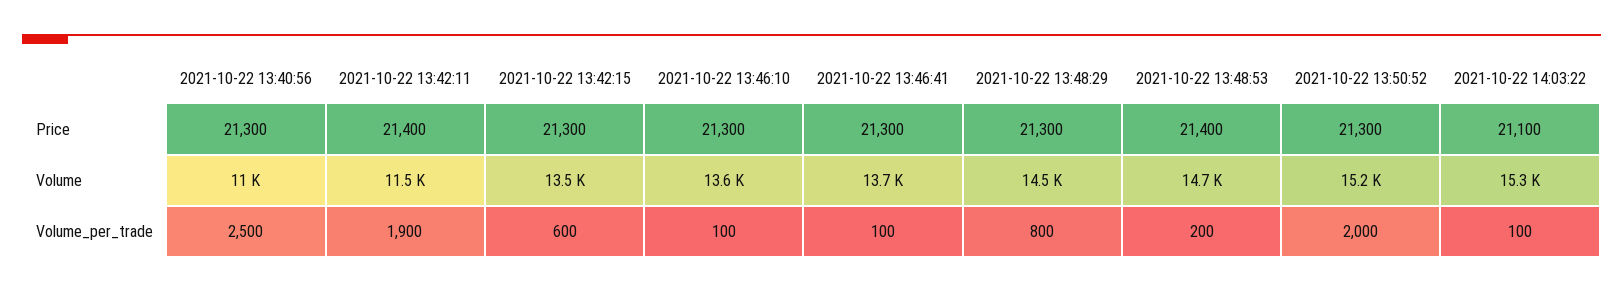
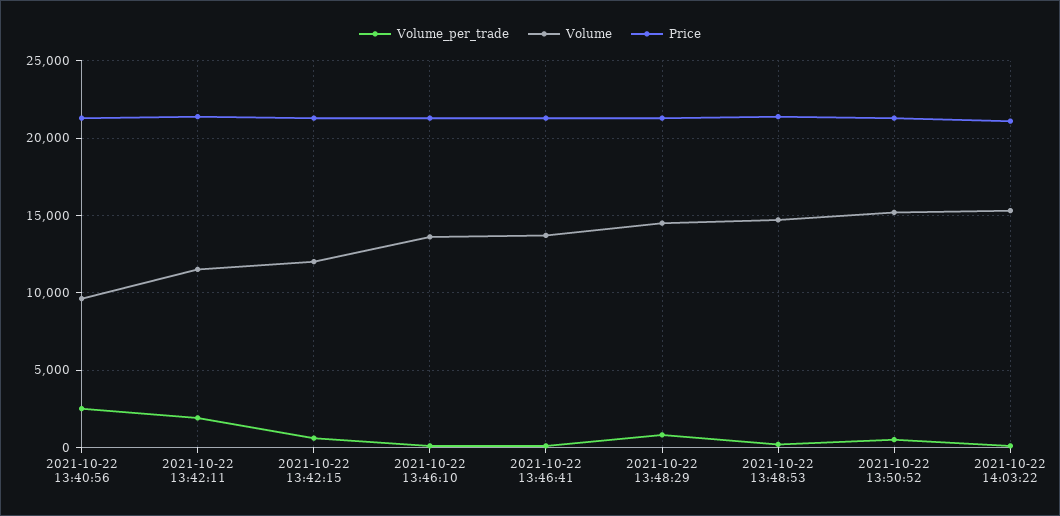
  {
    "Price": {
      "2021-10-22 13:40:56": 21300,
      "2021-10-22 13:42:11": 21400,
      "2021-10-22 13:42:15": 21300,
      "2021-10-22 13:46:10": 21300,
      "2021-10-22 13:46:41": 21300,
      "2021-10-22 13:48:29": 21300,
      "2021-10-22 13:48:53": 21400,
      "2021-10-22 13:50:52": 21300,
      "2021-10-22 14:03:22": 21100
    },
    "Volume": {
-     "2021-10-22 13:40:56": 11000,
+     "2021-10-22 13:40:56": 9500,
      "2021-10-22 13:42:11": 11500,
-     "2021-10-22 13:42:15": 13500,
+     "2021-10-22 13:42:15": 12000,
      "2021-10-22 13:46:10": 13600,
      "2021-10-22 13:46:41": 13700,
      "2021-10-22 13:48:29": 14500,
      "2021-10-22 13:48:53": 14700,
      "2021-10-22 13:50:52": 15200,
      "2021-10-22 14:03:22": 15300
    },
    "Volume_per_trade": {
      "2021-10-22 13:40:56": 2500,
      "2021-10-22 13:42:11": 1900,
      "2021-10-22 13:42:15": 600,
      "2021-10-22 13:46:10": 100,
      "2021-10-22 13:46:41": 100,
      "2021-10-22 13:48:29": 800,
      "2021-10-22 13:48:53": 200,
-     "2021-10-22 13:50:52": 2000,
+     "2021-10-22 13:50:52": 500,
      "2021-10-22 14:03:22": 100
    }
  }

